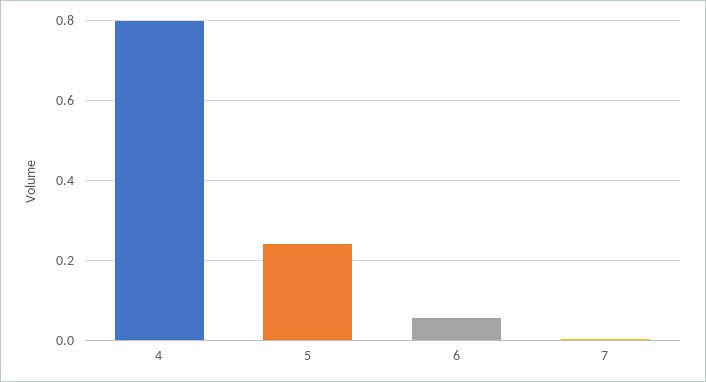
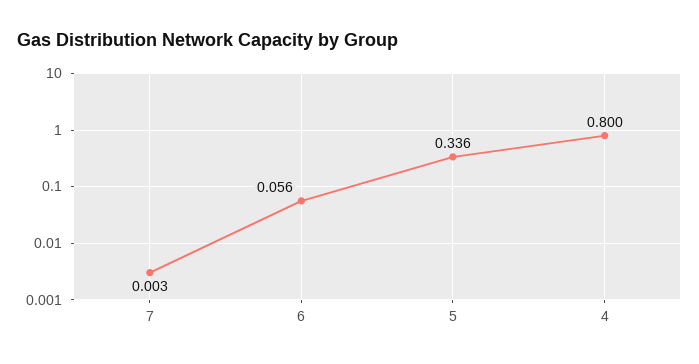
  {
    "4": 0.8,
-   "5": 0.24,
+   "5": 0.336,
    "6": 0.056,
    "7": 0.003
  }

